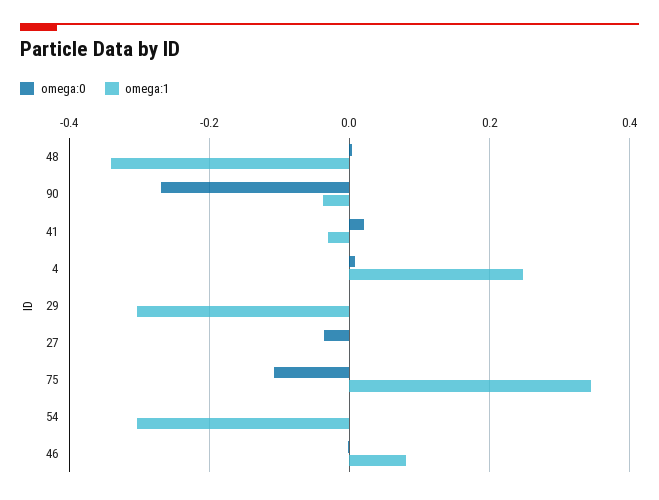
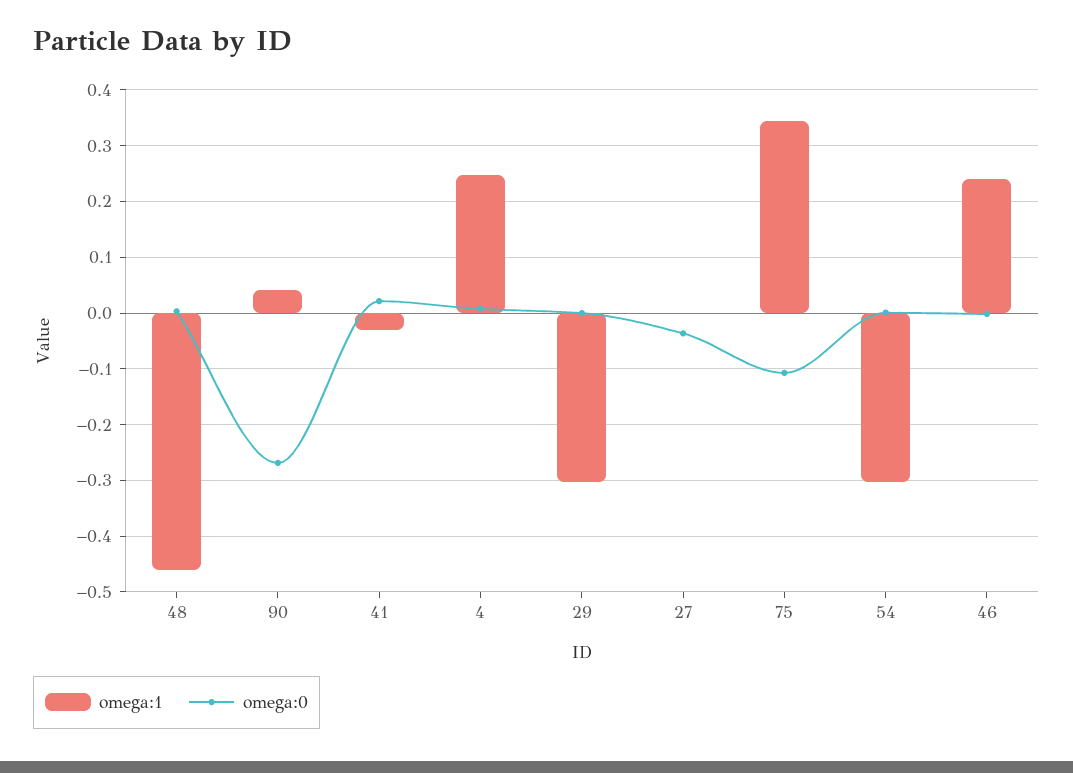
  {
    "omega:0": {
      "48": 0,
      "90": -0.26,
      "41": 0.02,
      "4": 0,
      "29": 0,
      "27": -0.04,
      "75": -0.1,
      "54": 0,
      "46": 0
    },
    "omega:1": {
-     "48": -0.34,
+     "48": -0.46,
-     "90": -0.04,
+     "90": 0.04,
      "41": -0.04,
      "4": 0.24,
      "29": -0.3,
      "27": 0,
      "75": 0.34,
      "54": -0.3,
-     "46": 0.08
+     "46": 0.24
    }
  }

